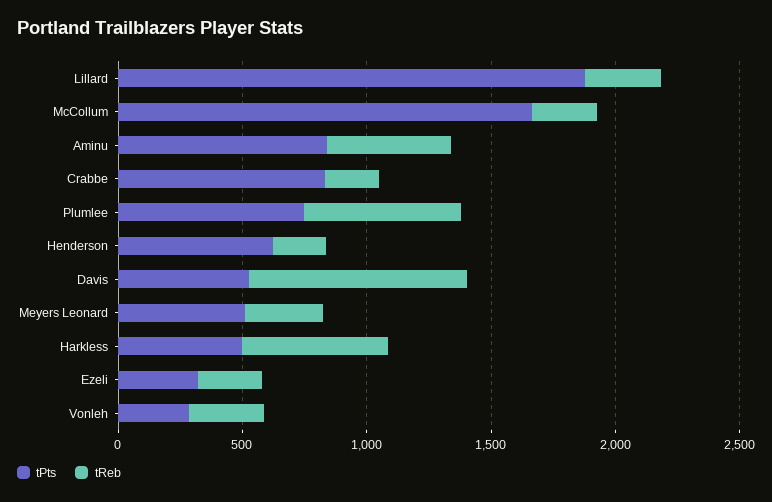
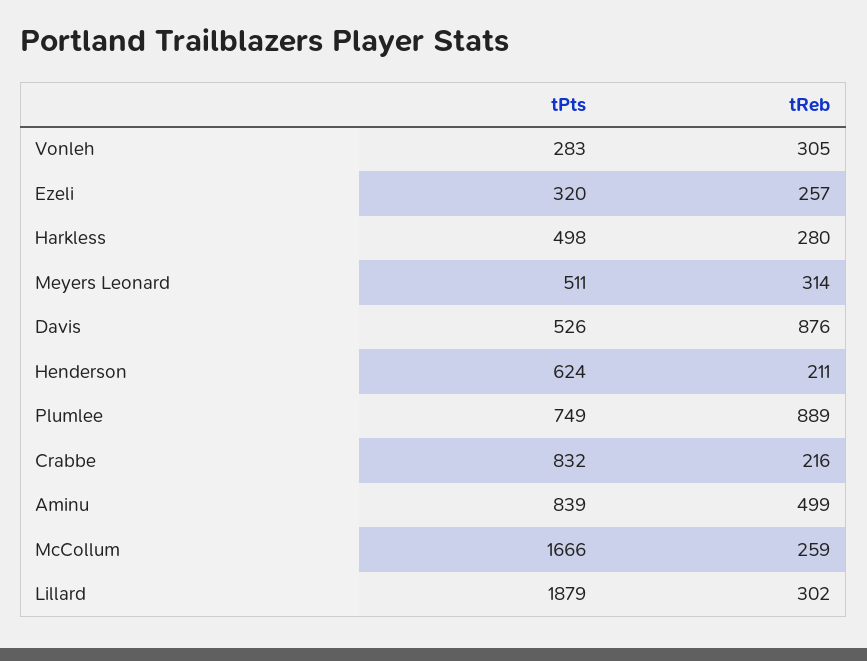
  {
    "tPts": {
      "Lillard": 1879,
      "McCollum": 1666,
      "Aminu": 839,
      "Crabbe": 832,
      "Plumlee": 749,
      "Henderson": 624,
      "Davis": 526,
      "Meyers Leonard": 511,
      "Harkless": 498,
      "Ezeli": 320,
      "Vonleh": 283
    },
    "tReb": {
      "Lillard": 302,
      "McCollum": 259,
      "Aminu": 499,
      "Crabbe": 216,
-     "Plumlee": 600,
+     "Plumlee": 889,
      "Henderson": 211,
      "Davis": 876,
      "Meyers Leonard": 314,
-     "Harkless": 600,
+     "Harkless": 280,
      "Ezeli": 257,
      "Vonleh": 305
    }
  }

